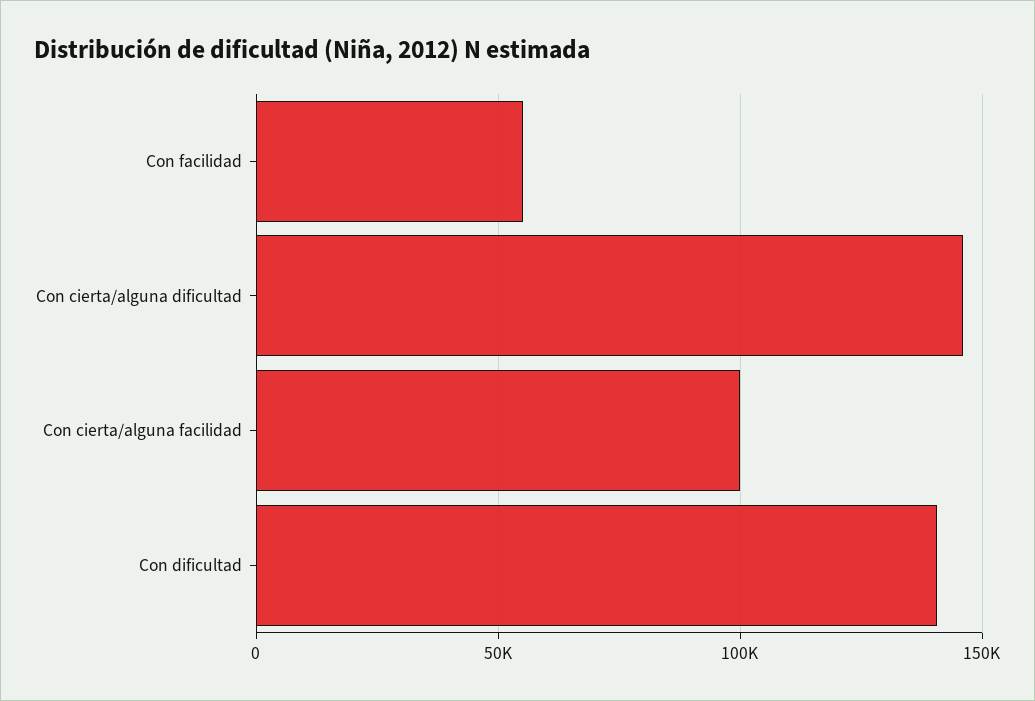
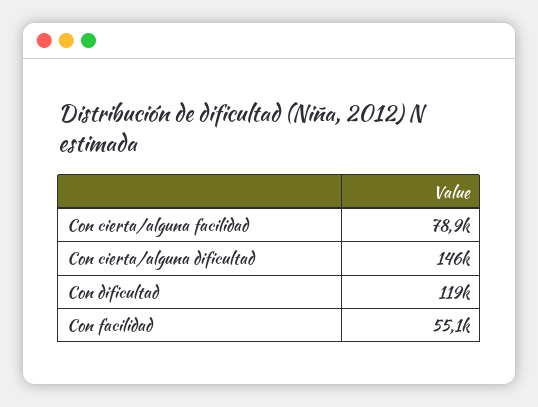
  {
    "Con facilidad": 55100,
    "Con cierta/alguna dificultad": 146000,
-   "Con cierta/alguna facilidad": 100000,
+   "Con cierta/alguna facilidad": 78900,
-   "Con dificultad": 140000
+   "Con dificultad": 119000
  }

